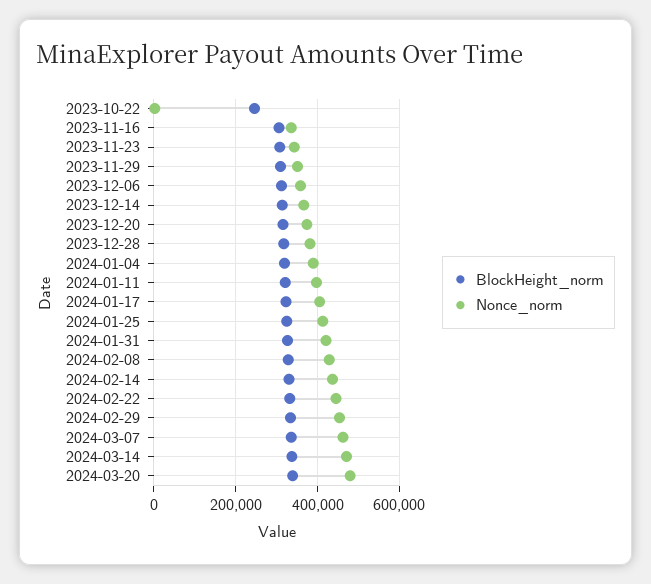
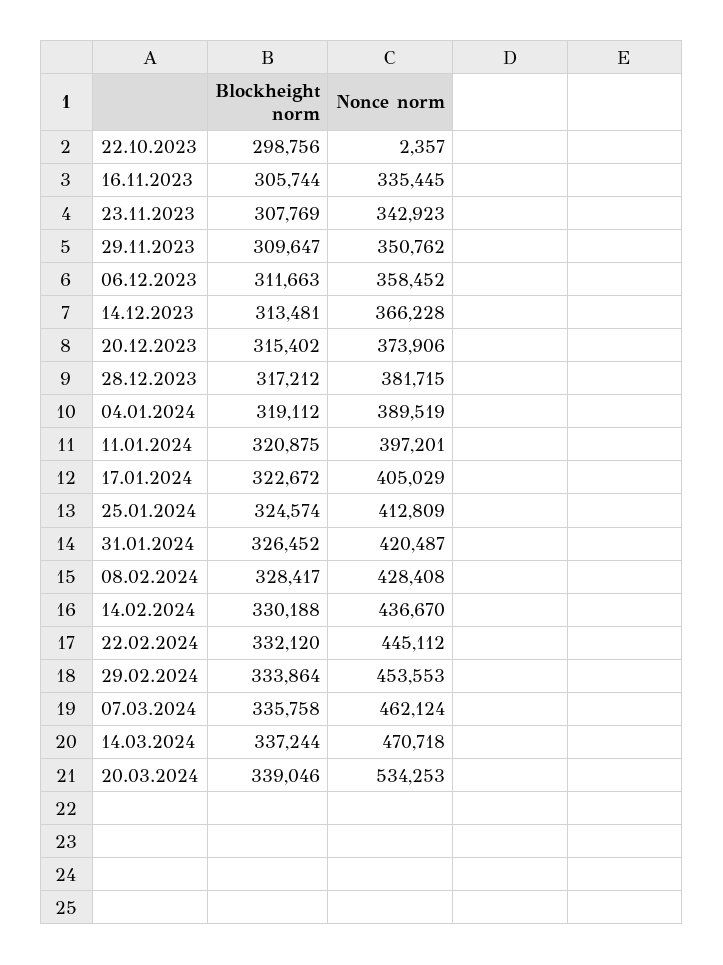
  {
    "BlockHeight_norm": {
-     "2023-10-22": 240000,
+     "2023-10-22": 298756,
      "2023-11-16": 305744,
      "2023-11-23": 307769,
      "2023-11-29": 309647,
      "2023-12-06": 311663,
      "2023-12-14": 313481,
      "2023-12-20": 315402,
      "2023-12-28": 317212,
      "2024-01-04": 319112,
      "2024-01-11": 320875,
      "2024-01-17": 322672,
      "2024-01-25": 324574,
      "2024-01-31": 326452,
      "2024-02-08": 328417,
      "2024-02-14": 330188,
      "2024-02-22": 332120,
      "2024-02-29": 333864,
      "2024-03-07": 335758,
      "2024-03-14": 337244,
      "2024-03-20": 339046
    },
    "Nonce_norm": {
      "2023-10-22": 2357,
      "2023-11-16": 335445,
      "2023-11-23": 342923,
      "2023-11-29": 350762,
      "2023-12-06": 358452,
      "2023-12-14": 366228,
      "2023-12-20": 373906,
      "2023-12-28": 381715,
      "2024-01-04": 389519,
      "2024-01-11": 397201,
      "2024-01-17": 405029,
      "2024-01-25": 412809,
      "2024-01-31": 420487,
      "2024-02-08": 428408,
      "2024-02-14": 436670,
      "2024-02-22": 445112,
      "2024-02-29": 453553,
      "2024-03-07": 462124,
      "2024-03-14": 470718,
-     "2024-03-20": 480000
+     "2024-03-20": 534253
    }
  }

